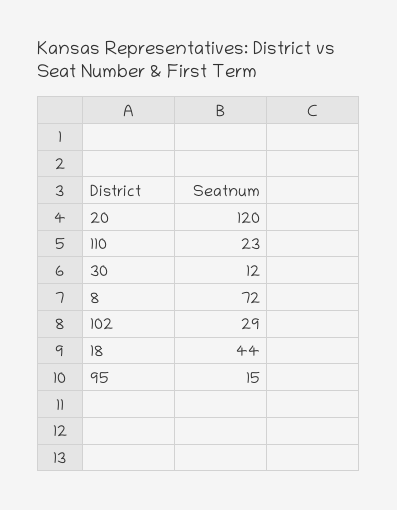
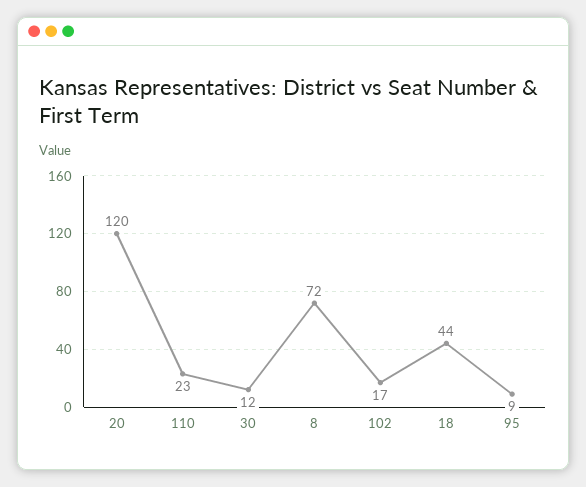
  {
    "20": 120,
    "110": 23,
    "30": 12,
    "8": 72,
-   "102": 29,
+   "102": 17,
    "18": 44,
-   "95": 15
+   "95": 9
  }

